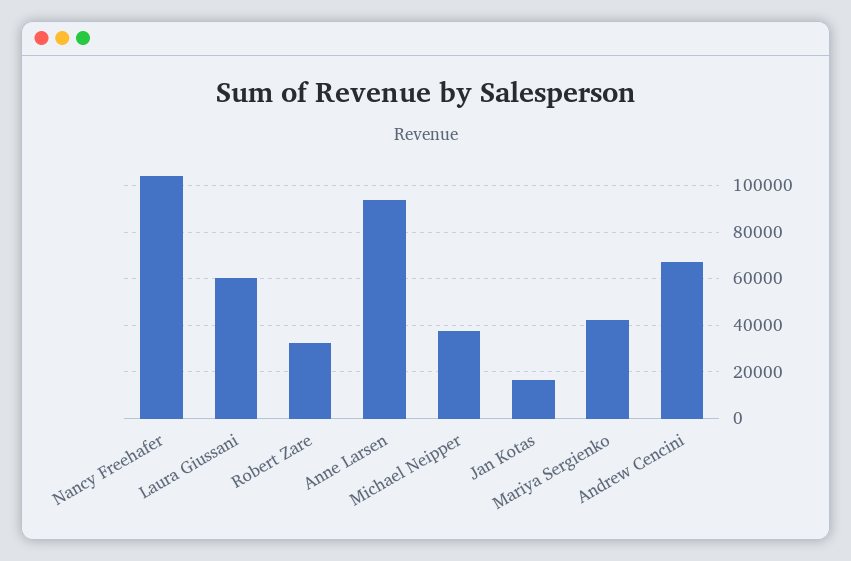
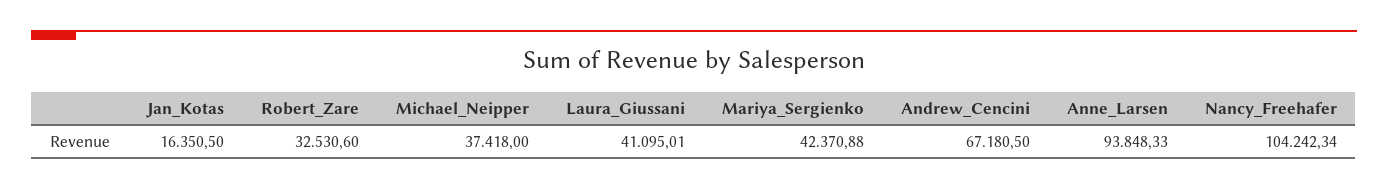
  {
    "Nancy Freehafer": 104242.34,
-   "Laura Giussani": 60000,
+   "Laura Giussani": 41095.01,
    "Robert Zare": 32530.6,
    "Anne Larsen": 93848.33,
    "Michael Neipper": 37418,
    "Jan Kotas": 16350.5,
    "Mariya Sergienko": 42370.88,
    "Andrew Cencini": 67180.5
  }

